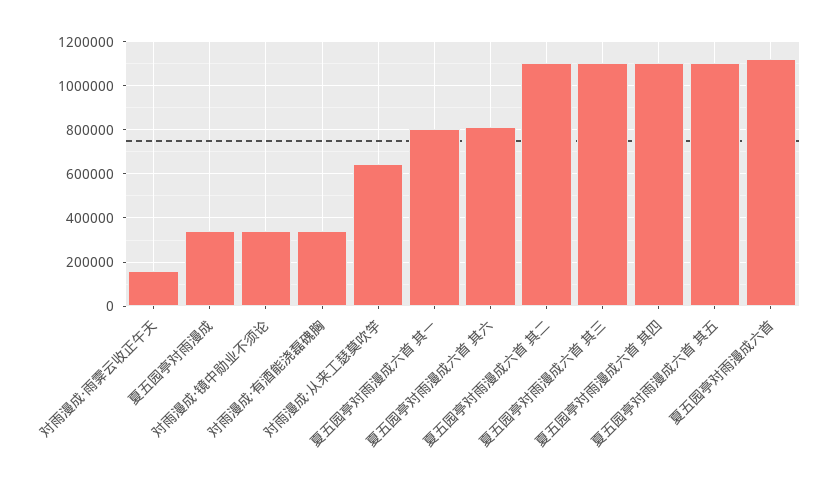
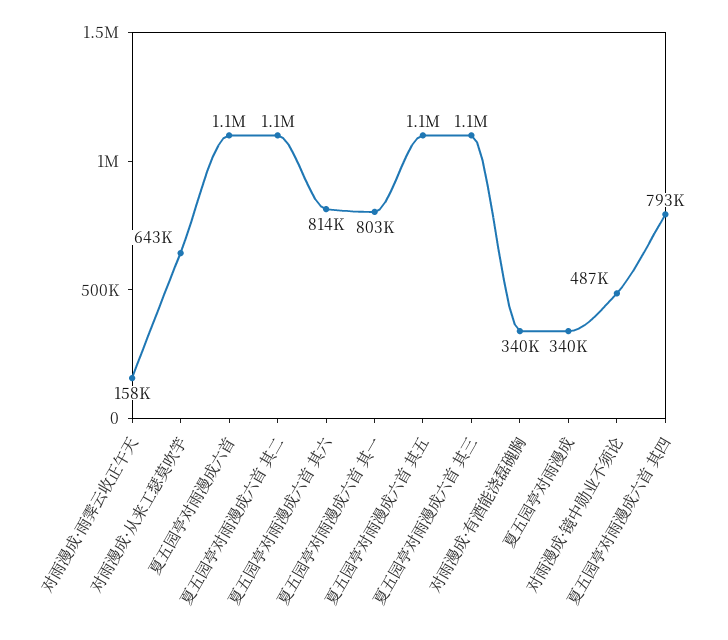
  {
    "对雨漫成·雨霁云收正午天": 158000,
    "夏五园亭对雨漫成": 340000,
-   "对雨漫成·镜中勋业不须论": 350000,
+   "对雨漫成·镜中勋业不须论": 487000,
    "对雨漫成·有酒能浇磊磈胸": 340000,
    "对雨漫成·从来工瑟莫吹竽": 643000,
    "夏五园亭对雨漫成六首 其一": 803000,
    "夏五园亭对雨漫成六首 其六": 814000,
    "夏五园亭对雨漫成六首 其二": 1100000,
    "夏五园亭对雨漫成六首 其三": 1100000,
-   "夏五园亭对雨漫成六首 其四": 1100000,
+   "夏五园亭对雨漫成六首 其四": 793000,
    "夏五园亭对雨漫成六首 其五": 1100000,
    "夏五园亭对雨漫成六首": 1100000
  }

